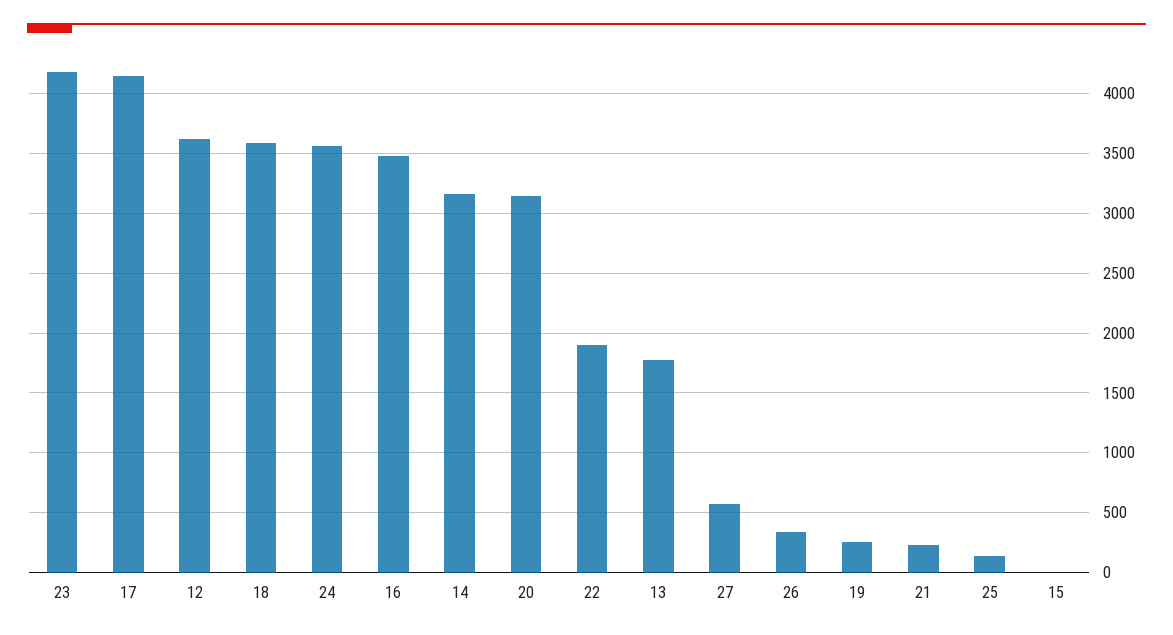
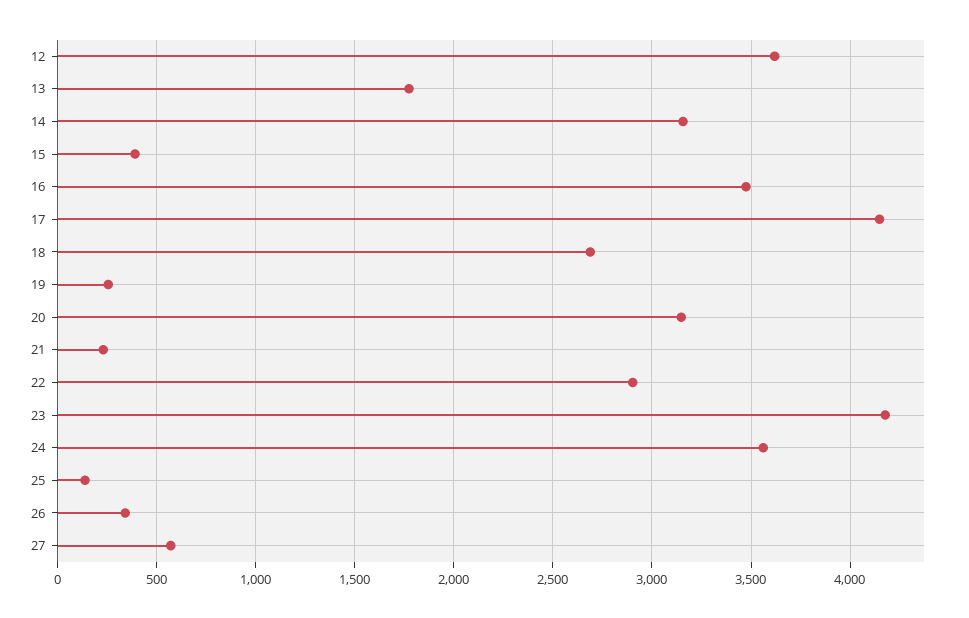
  {
    "23": 4200,
    "17": 4150,
    "12": 3600,
-   "18": 3600,
+   "18": 2700,
    "24": 3550,
    "16": 3450,
    "14": 3150,
    "20": 3150,
-   "22": 1900,
+   "22": 2900,
    "13": 1750,
    "27": 550,
    "26": 350,
    "19": 250,
    "21": 250,
    "25": 150,
-   "15": 0
+   "15": 400
  }

